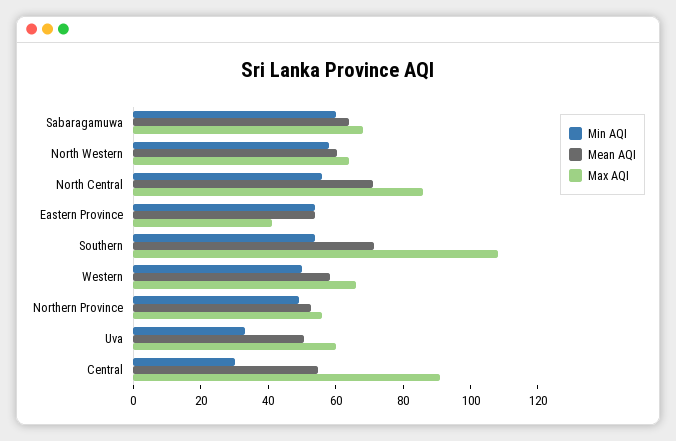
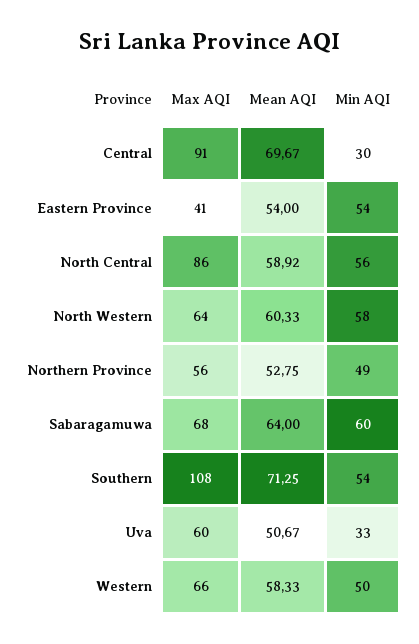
  {
    "Min AQI": {
      "Sabaragamuwa": 60,
      "North Western": 58,
      "North Central": 56,
      "Eastern Province": 54,
      "Southern": 54,
      "Western": 50,
      "Northern Province": 49,
      "Uva": 33,
      "Central": 30
    },
    "Mean AQI": {
      "Sabaragamuwa": 64,
      "North Western": 60.33,
-     "North Central": 70,
+     "North Central": 58.92,
      "Eastern Province": 54,
      "Southern": 71.25,
      "Western": 58.33,
      "Northern Province": 52.75,
      "Uva": 50.67,
-     "Central": 55
+     "Central": 69.67
    },
    "Max AQI": {
      "Sabaragamuwa": 68,
      "North Western": 64,
      "North Central": 86,
      "Eastern Province": 41,
      "Southern": 108,
      "Western": 66,
      "Northern Province": 56,
      "Uva": 60,
      "Central": 91
    }
  }

